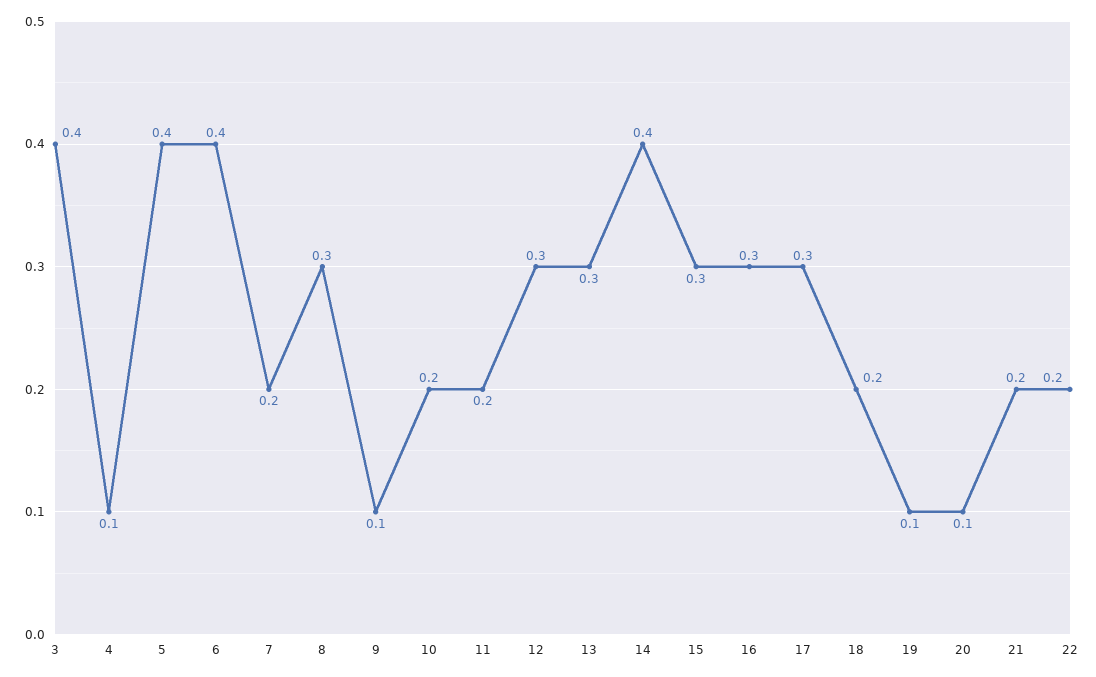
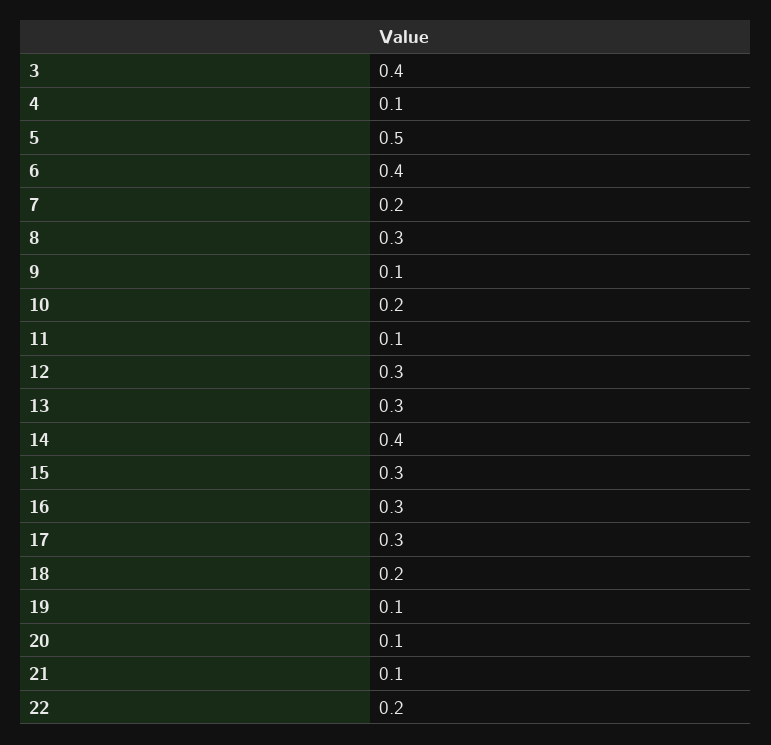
  {
    "3": 0.4,
    "4": 0.1,
-   "5": 0.4,
+   "5": 0.5,
    "6": 0.4,
    "7": 0.2,
    "8": 0.3,
    "9": 0.1,
    "10": 0.2,
-   "11": 0.2,
+   "11": 0.1,
    "12": 0.3,
    "13": 0.3,
    "14": 0.4,
    "15": 0.3,
    "16": 0.3,
    "17": 0.3,
    "18": 0.2,
    "19": 0.1,
    "20": 0.1,
-   "21": 0.2,
+   "21": 0.1,
    "22": 0.2
  }

